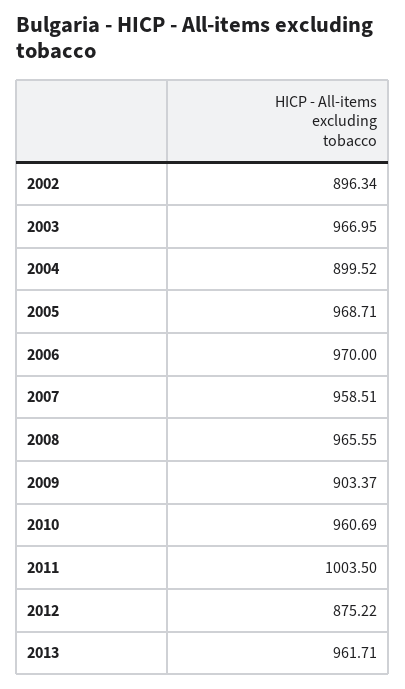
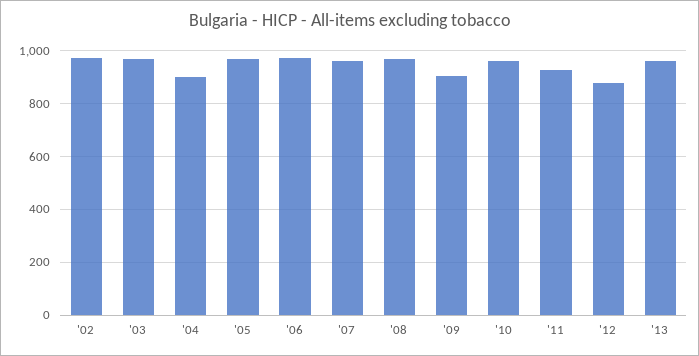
  {
-   "2002": 896.34,
+   "2002": 975,
    "2003": 966.95,
    "2004": 899.52,
    "2005": 968.71,
    "2006": 970,
    "2007": 958.51,
    "2008": 965.55,
    "2009": 903.37,
    "2010": 960.69,
-   "2011": 1003.5,
+   "2011": 925,
    "2012": 875.22,
    "2013": 961.71
  }

